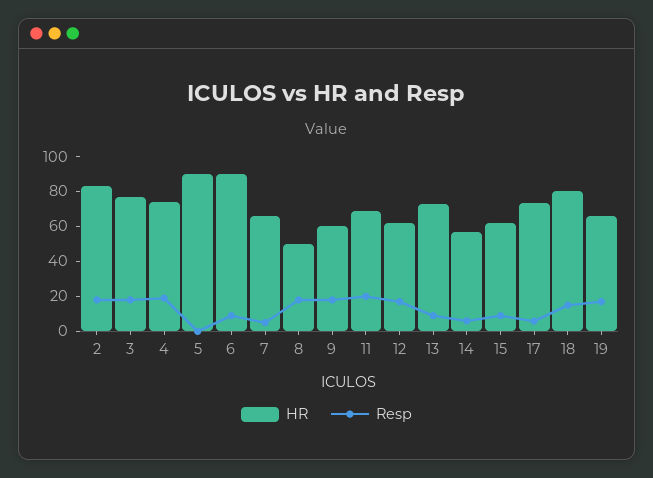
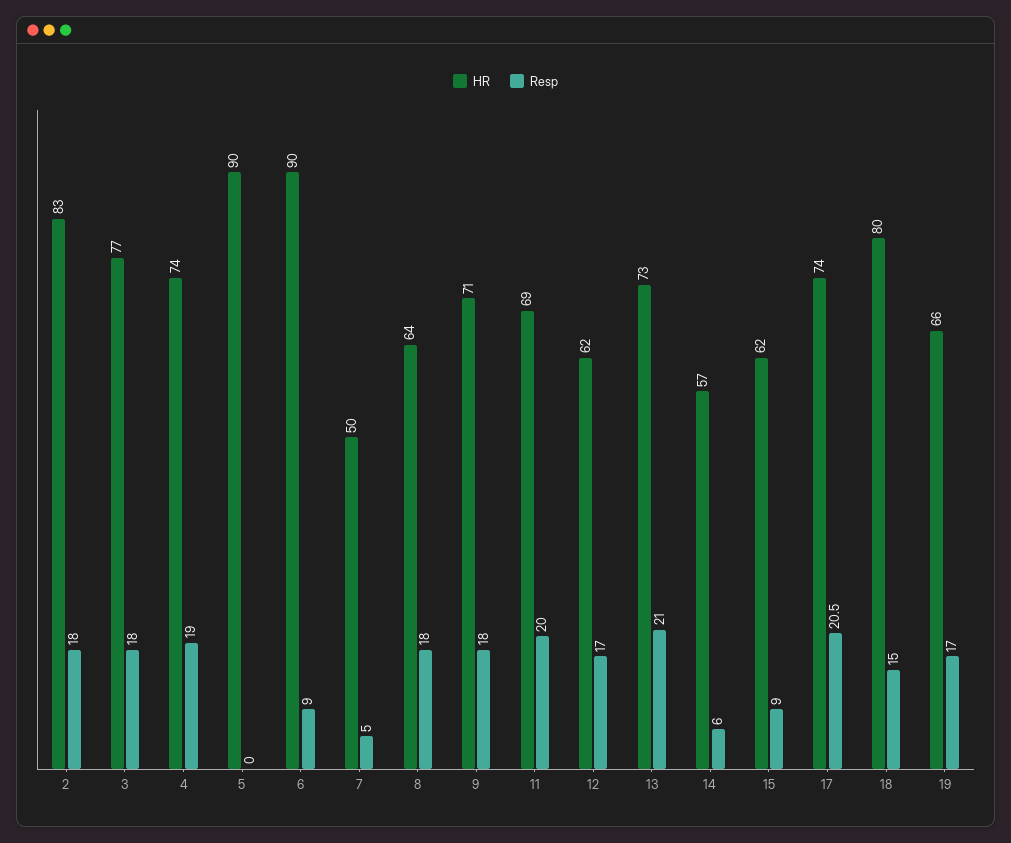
  {
    "HR": {
      "2": 83,
      "3": 77,
      "4": 74,
      "5": 90,
      "6": 90,
-     "7": 65,
+     "7": 50,
-     "8": 50,
+     "8": 64,
-     "9": 60,
+     "9": 71,
      "11": 69,
      "12": 62,
      "13": 73,
      "14": 57,
      "15": 62,
      "17": 74,
      "18": 80,
      "19": 66
    },
    "Resp": {
      "2": 18,
      "3": 18,
      "4": 19,
      "5": 0,
      "6": 9,
      "7": 5,
      "8": 18,
      "9": 18,
      "11": 20,
      "12": 17,
-     "13": 10,
+     "13": 21,
      "14": 6,
      "15": 9,
-     "17": 5,
+     "17": 20.5,
      "18": 15,
      "19": 17
    }
  }

